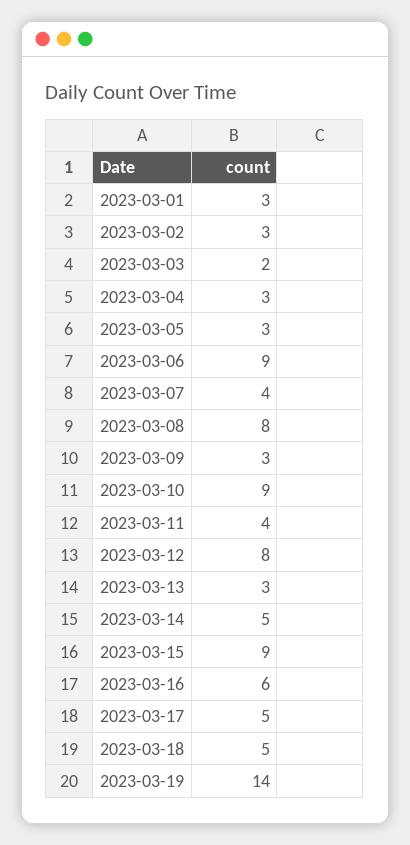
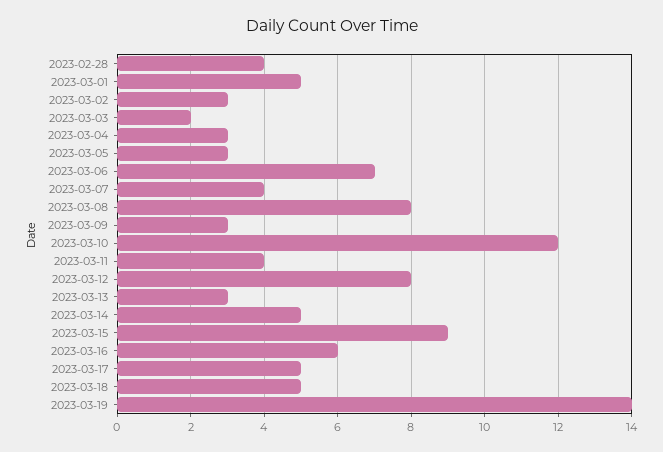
  {
-   "2023-03-01": 3,
+   "2023-03-01": 5,
    "2023-03-02": 3,
    "2023-03-03": 2,
    "2023-03-04": 3,
    "2023-03-05": 3,
-   "2023-03-06": 9,
+   "2023-03-06": 7,
    "2023-03-07": 4,
    "2023-03-08": 8,
    "2023-03-09": 3,
-   "2023-03-10": 9,
+   "2023-03-10": 12,
    "2023-03-11": 4,
    "2023-03-12": 8,
    "2023-03-13": 3,
    "2023-03-14": 5,
    "2023-03-15": 9,
    "2023-03-16": 6,
    "2023-03-17": 5,
    "2023-03-18": 5,
-   "2023-03-19": 14
+   "2023-03-19": 14,
+   "2023-02-28": 4
  }

